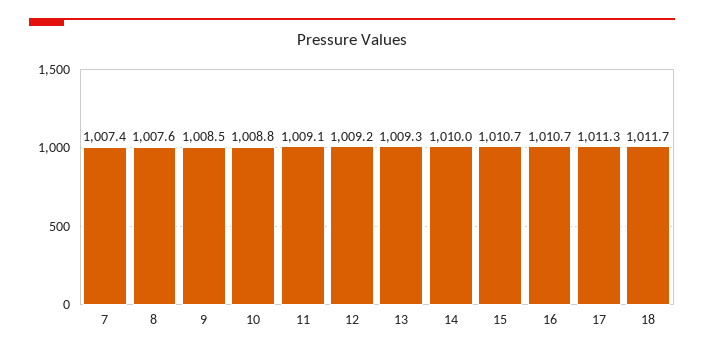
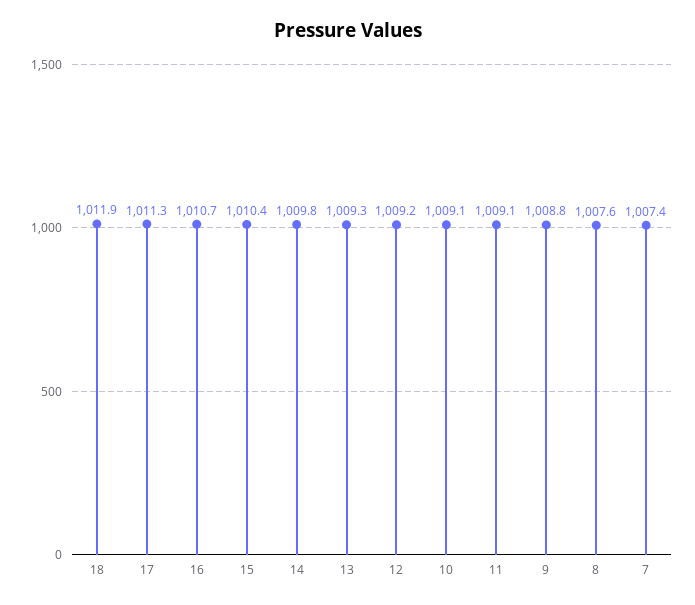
  {
    "7": 1007.4,
    "8": 1007.6,
-   "9": 1008.5,
+   "9": 1008.8,
-   "10": 1008.8,
+   "10": 1009.1,
    "11": 1009.1,
    "12": 1009.2,
    "13": 1009.3,
-   "14": 1010,
+   "14": 1009.8,
-   "15": 1010.7,
+   "15": 1010.4,
    "16": 1010.7,
    "17": 1011.3,
-   "18": 1011.7
+   "18": 1011.9
  }

